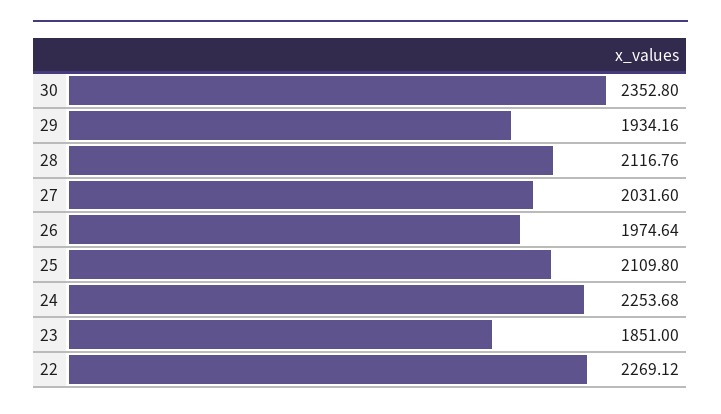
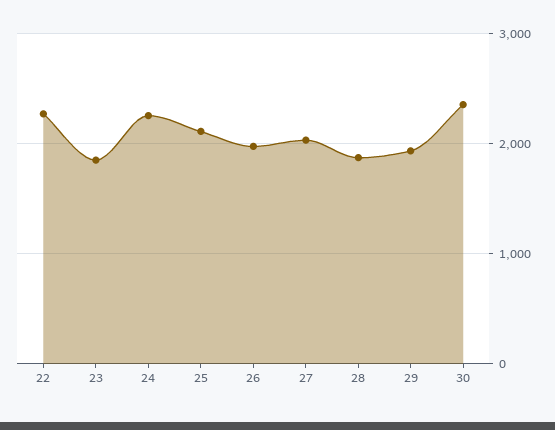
  {
    "30": 2352.8,
    "29": 1934.16,
-   "28": 2116.76,
+   "28": 1900,
    "27": 2031.6,
    "26": 1974.64,
    "25": 2109.8,
    "24": 2253.68,
    "23": 1851,
    "22": 2269.12
  }

